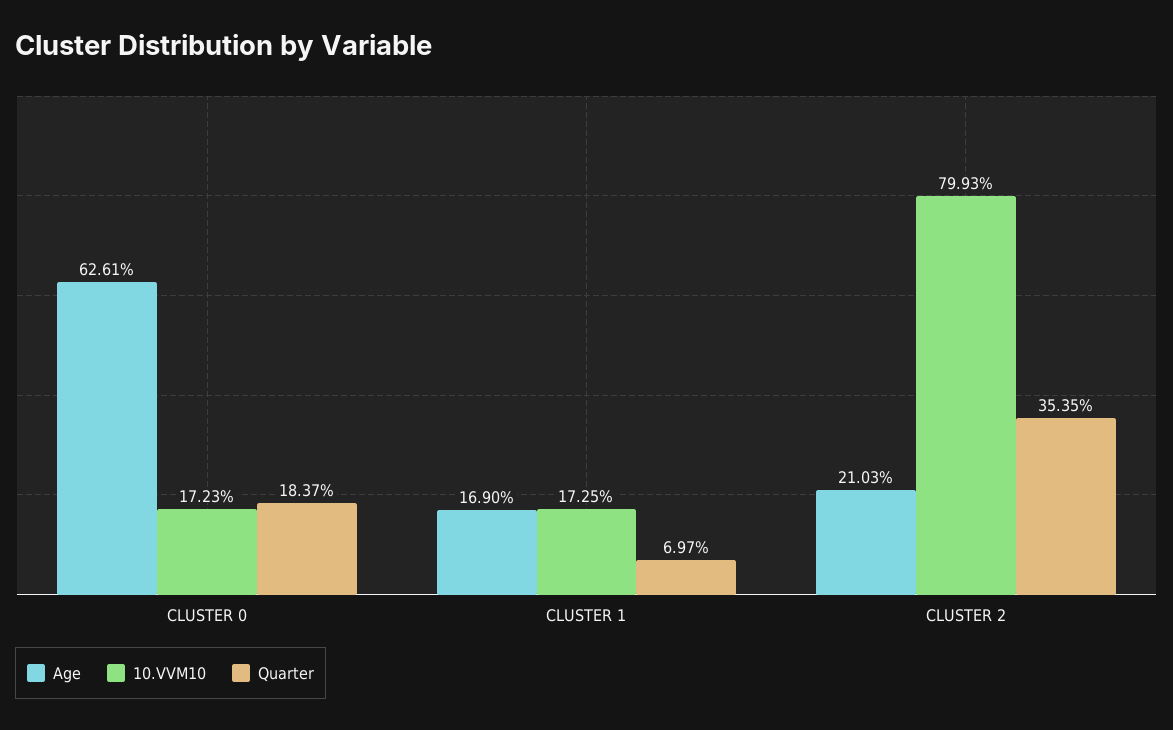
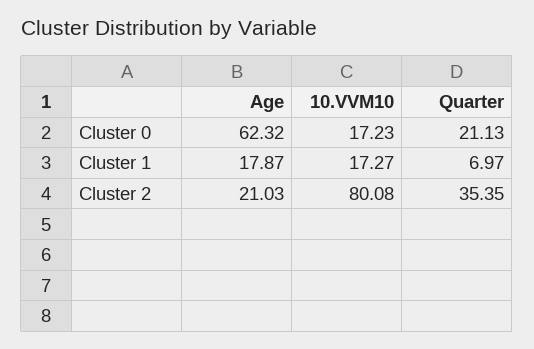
  {
    "Age": {
-     "CLUSTER 0": 62.61,
+     "CLUSTER 0": 62.32,
-     "CLUSTER 1": 16.9,
+     "CLUSTER 1": 17.87,
      "CLUSTER 2": 21.03
    },
    "10.VVM10": {
      "CLUSTER 0": 17.23,
-     "CLUSTER 1": 17.25,
+     "CLUSTER 1": 17.27,
-     "CLUSTER 2": 79.93
+     "CLUSTER 2": 80.08
    },
    "Quarter": {
-     "CLUSTER 0": 18.37,
+     "CLUSTER 0": 21.13,
      "CLUSTER 1": 6.97,
      "CLUSTER 2": 35.35
    }
  }

